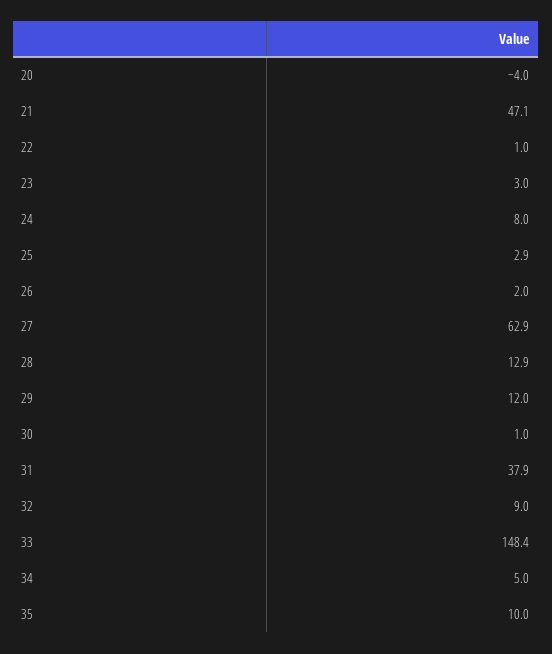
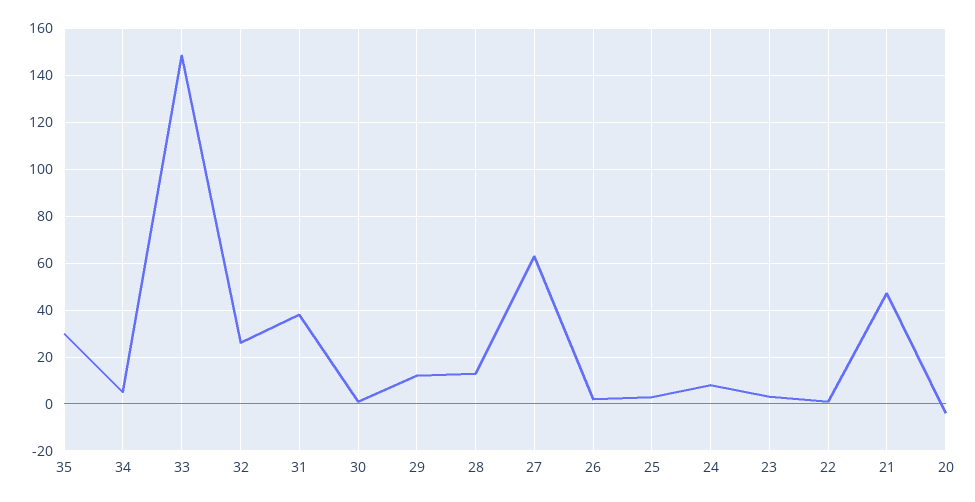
  {
    "20": -4,
    "21": 47.1,
    "22": 1,
    "23": 3,
    "24": 8,
    "25": 2.9,
    "26": 2,
    "27": 62.9,
    "28": 12.9,
    "29": 12,
    "30": 1,
    "31": 37.9,
-   "32": 9,
+   "32": 25,
    "33": 148.4,
    "34": 5,
-   "35": 10
+   "35": 30
  }

